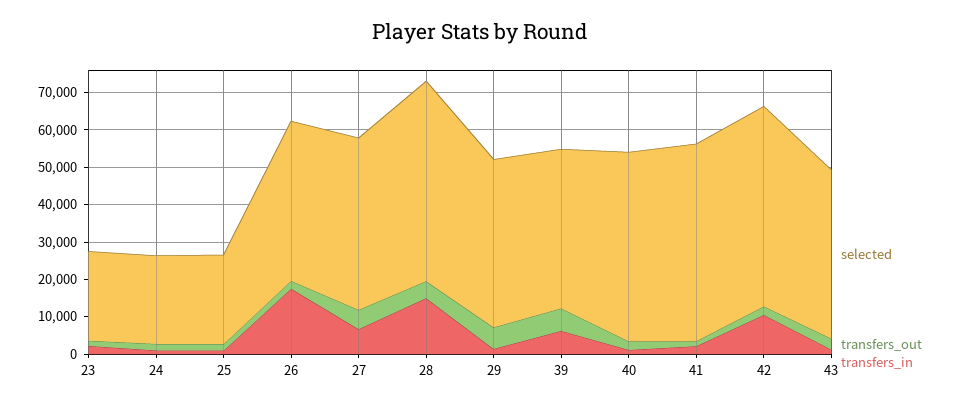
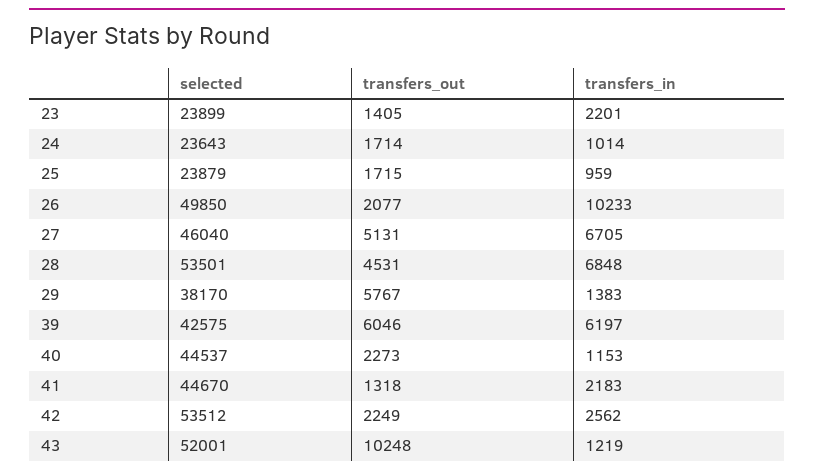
  {
    "selected": {
      "23": 23899,
      "24": 23643,
      "25": 23879,
-     "26": 42500,
+     "26": 49850,
      "27": 46040,
      "28": 53501,
-     "29": 45000,
+     "29": 38170,
      "39": 42575,
-     "40": 50000,
+     "40": 44537,
-     "41": 52500,
+     "41": 44670,
      "42": 53512,
-     "43": 45000
+     "43": 52001
    },
    "transfers_out": {
      "23": 1405,
      "24": 1714,
      "25": 1715,
      "26": 2077,
      "27": 5131,
      "28": 4531,
      "29": 5767,
      "39": 6046,
      "40": 2273,
      "41": 1318,
      "42": 2249,
-     "43": 2500
+     "43": 10248
    },
    "transfers_in": {
      "23": 2201,
      "24": 1014,
      "25": 959,
-     "26": 17500,
+     "26": 10233,
      "27": 6705,
-     "28": 15000,
+     "28": 6848,
      "29": 1383,
      "39": 6197,
      "40": 1153,
      "41": 2183,
-     "42": 10000,
+     "42": 2562,
      "43": 1219
    }
  }

